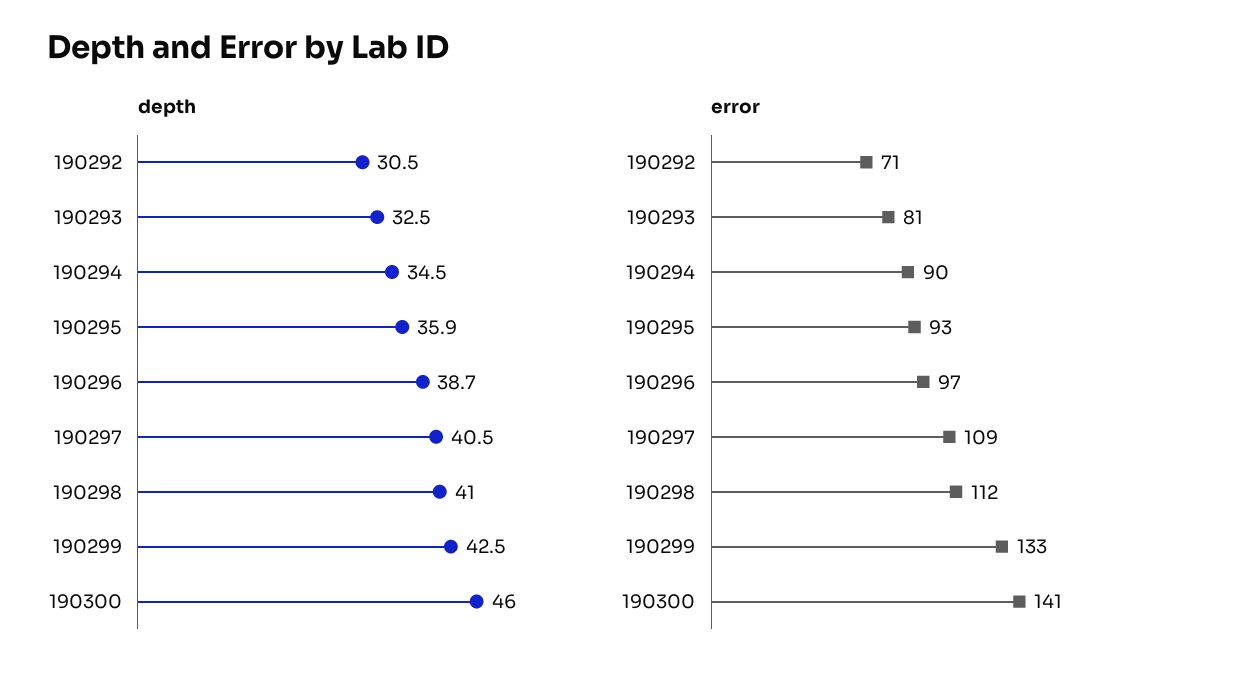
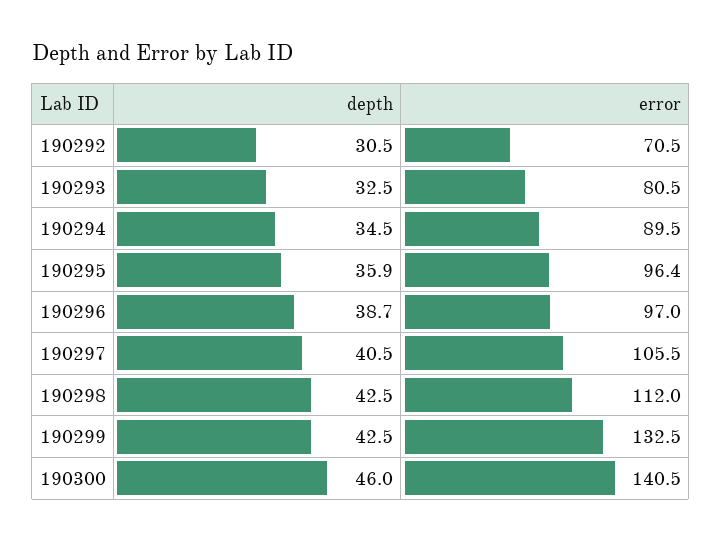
  {
    "depth": {
      "190292": 30.5,
      "190293": 32.5,
      "190294": 34.5,
      "190295": 35.9,
      "190296": 38.7,
      "190297": 40.5,
-     "190298": 41,
+     "190298": 42.5,
      "190299": 42.5,
      "190300": 46
    },
    "error": {
      "190292": 70.5,
      "190293": 80.5,
      "190294": 89.5,
-     "190295": 93,
+     "190295": 96.4,
      "190296": 97,
-     "190297": 109,
+     "190297": 105.5,
      "190298": 112,
      "190299": 132.5,
      "190300": 140.5
    }
  }

